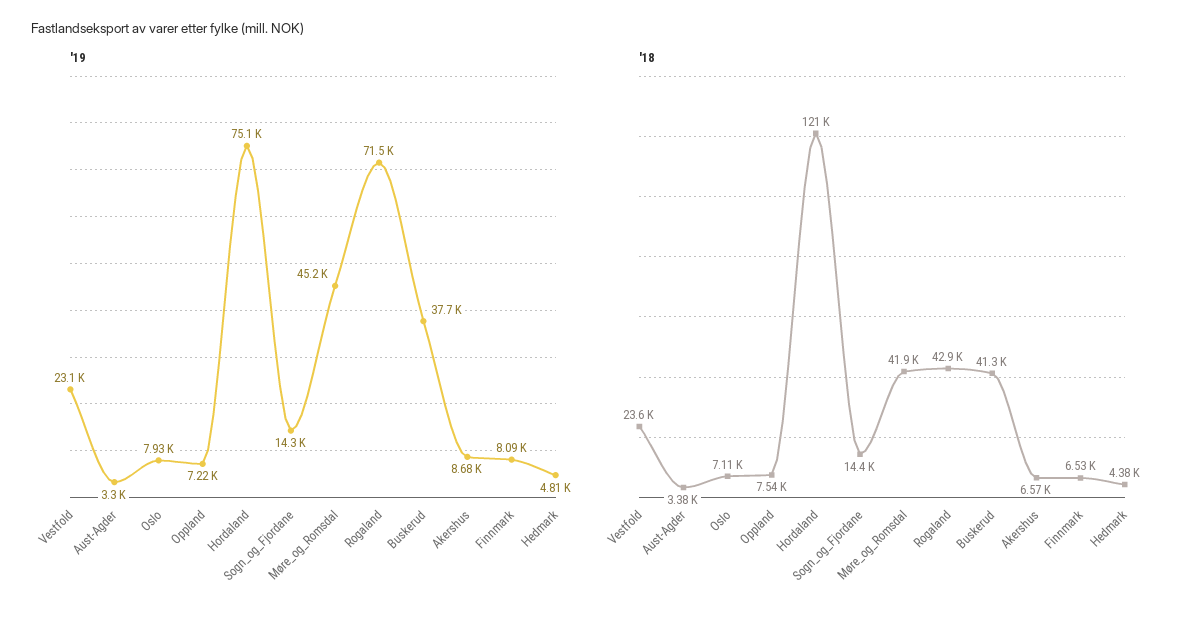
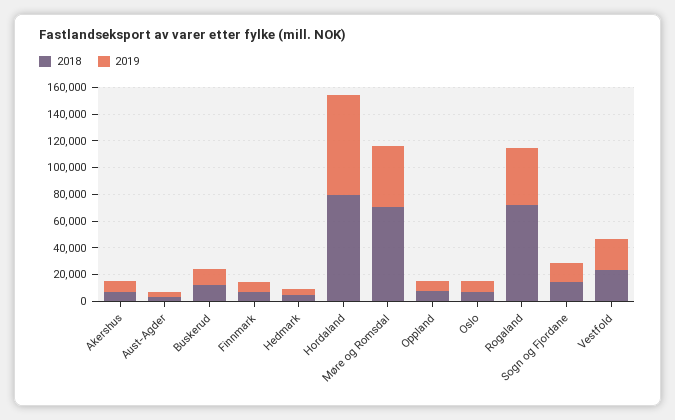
  {
    "'19": {
      "Vestfold": 23100,
      "Aust-Agder": 3300,
      "Oslo": 7930,
      "Oppland": 7220,
      "Hordaland": 75100,
      "Sogn_og_Fjordane": 14300,
      "Møre_og_Romsdal": 45200,
-     "Rogaland": 71500,
+     "Rogaland": 40000,
-     "Buskerud": 37700,
+     "Buskerud": 10000,
      "Akershus": 8680,
      "Finnmark": 8090,
      "Hedmark": 4810
    },
    "'18": {
      "Vestfold": 23600,
      "Aust-Agder": 3380,
      "Oslo": 7110,
      "Oppland": 7540,
-     "Hordaland": 121000,
+     "Hordaland": 80000,
      "Sogn_og_Fjordane": 14400,
-     "Møre_og_Romsdal": 41900,
+     "Møre_og_Romsdal": 70000,
-     "Rogaland": 42900,
+     "Rogaland": 70000,
-     "Buskerud": 41300,
+     "Buskerud": 10000,
      "Akershus": 6570,
      "Finnmark": 6530,
      "Hedmark": 4380
    }
  }

